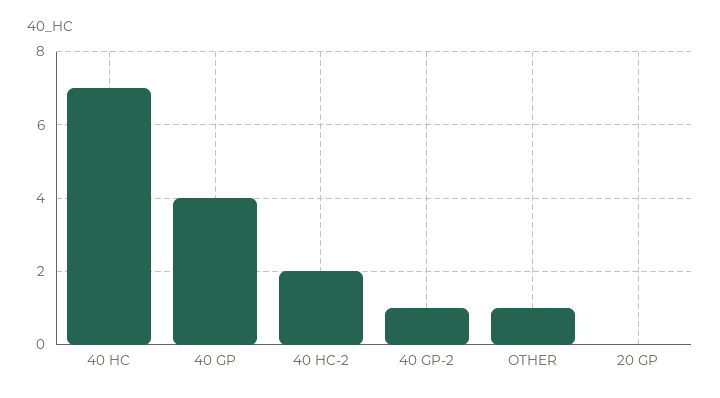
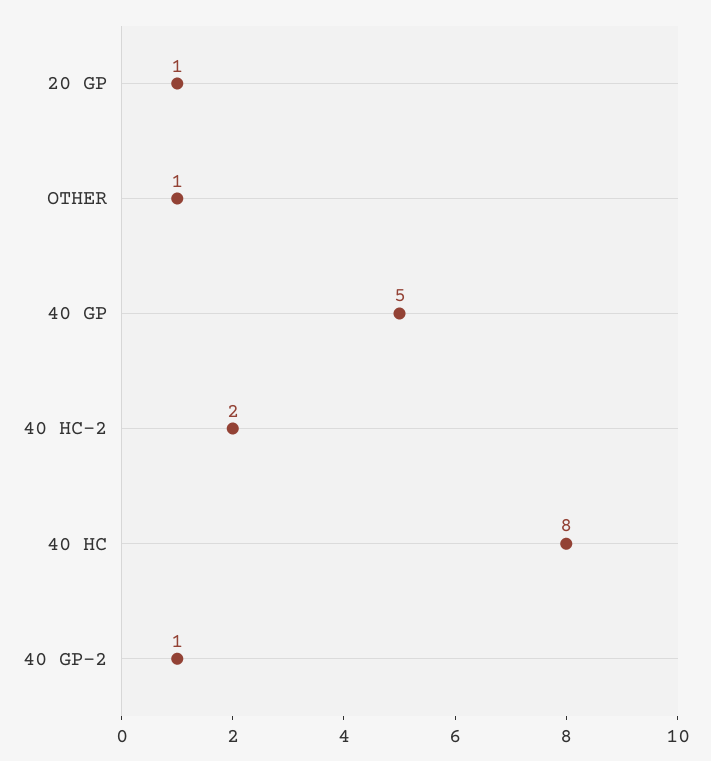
  {
-   "40 HC": 7,
+   "40 HC": 8,
-   "40 GP": 4,
+   "40 GP": 5,
    "40 HC-2": 2,
    "40 GP-2": 1,
    "OTHER": 1,
-   "20 GP": 0
+   "20 GP": 1
  }

